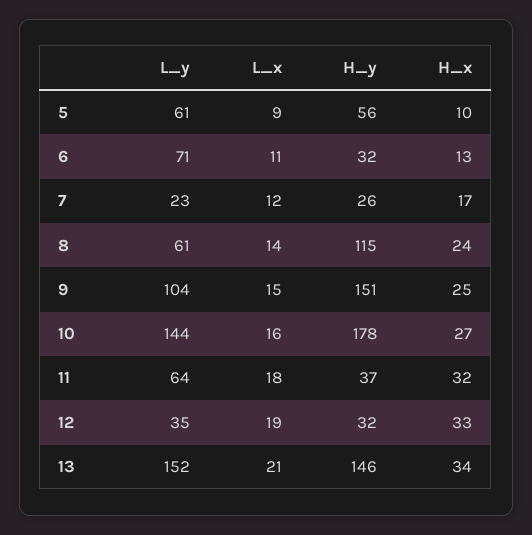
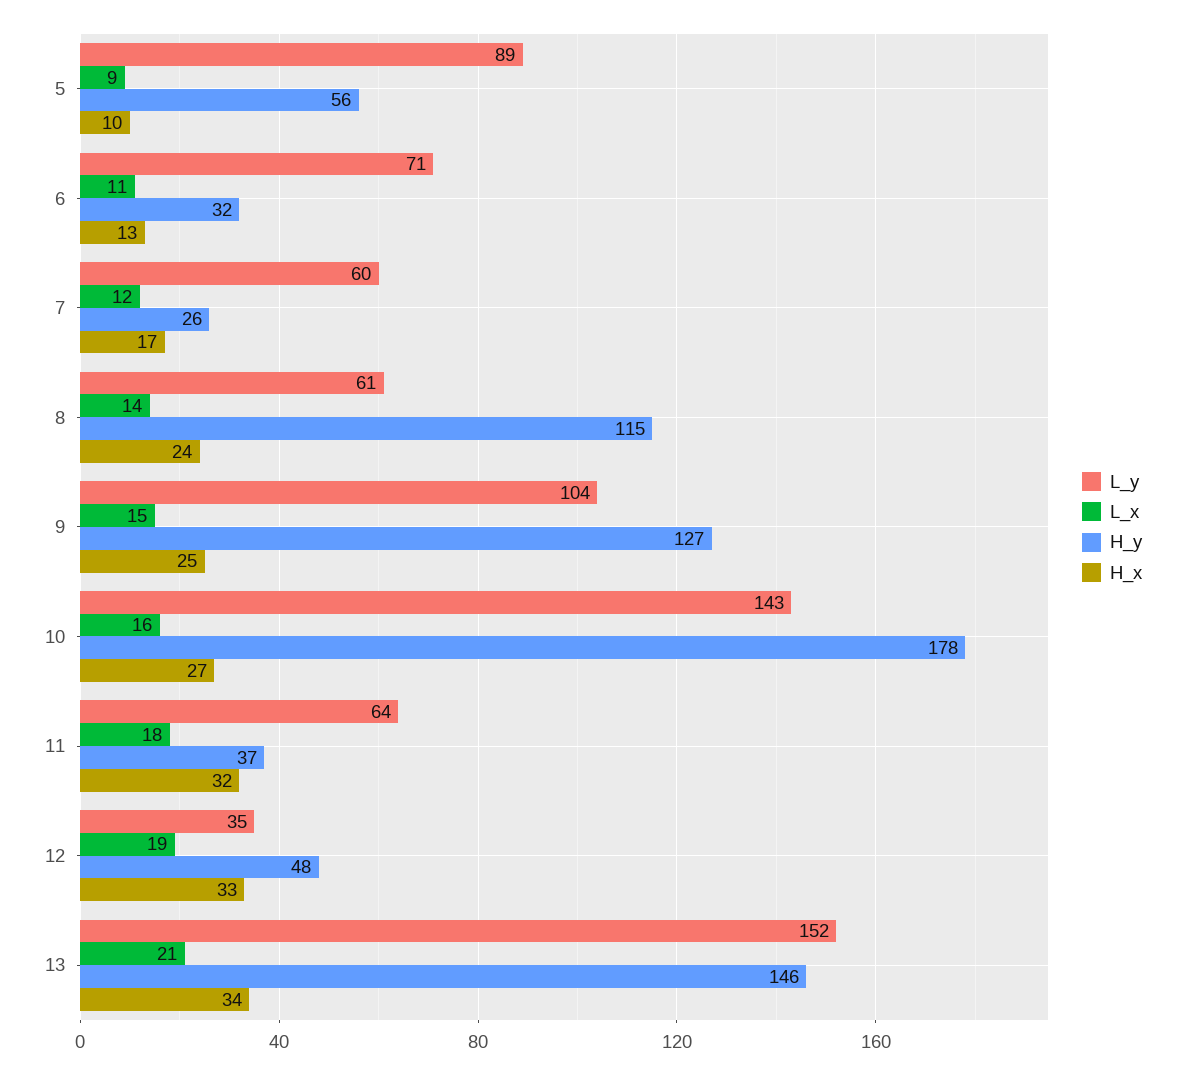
  {
    "L_y": {
-     "5": 61,
+     "5": 89,
      "6": 71,
-     "7": 23,
+     "7": 60,
      "8": 61,
      "9": 104,
-     "10": 144,
+     "10": 143,
      "11": 64,
      "12": 35,
      "13": 152
    },
    "L_x": {
      "5": 9,
      "6": 11,
      "7": 12,
      "8": 14,
      "9": 15,
      "10": 16,
      "11": 18,
      "12": 19,
      "13": 21
    },
    "H_y": {
      "5": 56,
      "6": 32,
      "7": 26,
      "8": 115,
-     "9": 151,
+     "9": 127,
      "10": 178,
      "11": 37,
-     "12": 32,
+     "12": 48,
      "13": 146
    },
    "H_x": {
      "5": 10,
      "6": 13,
      "7": 17,
      "8": 24,
      "9": 25,
      "10": 27,
      "11": 32,
      "12": 33,
      "13": 34
    }
  }

